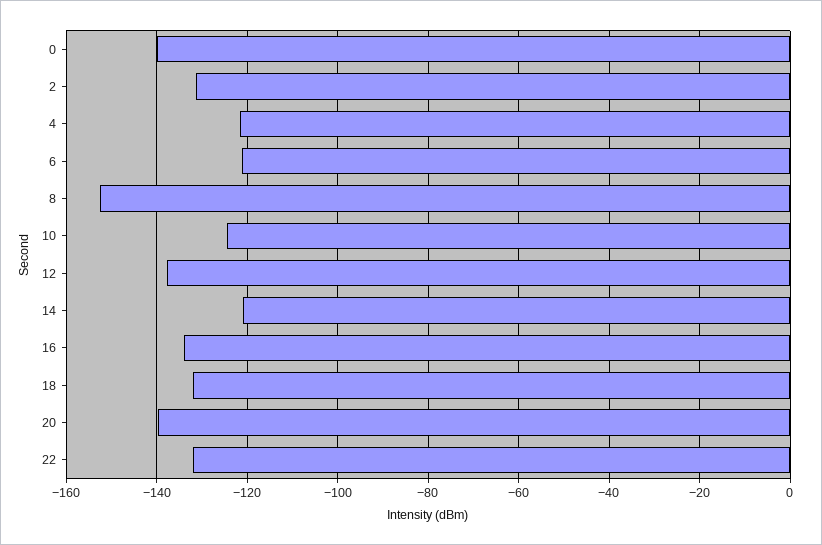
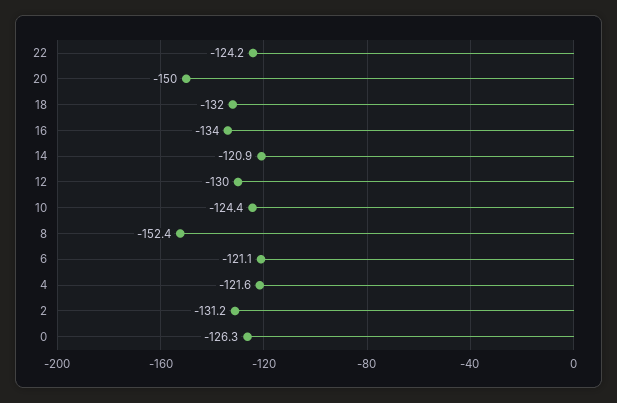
  {
-   "0": -140,
+   "0": -126.3,
    "2": -131.2,
    "4": -121.6,
    "6": -121.1,
    "8": -152.4,
    "10": -124.4,
-   "12": -138,
+   "12": -130,
    "14": -120.9,
    "16": -134,
    "18": -132,
-   "20": -140,
+   "20": -150,
-   "22": -132
+   "22": -124.2
  }

